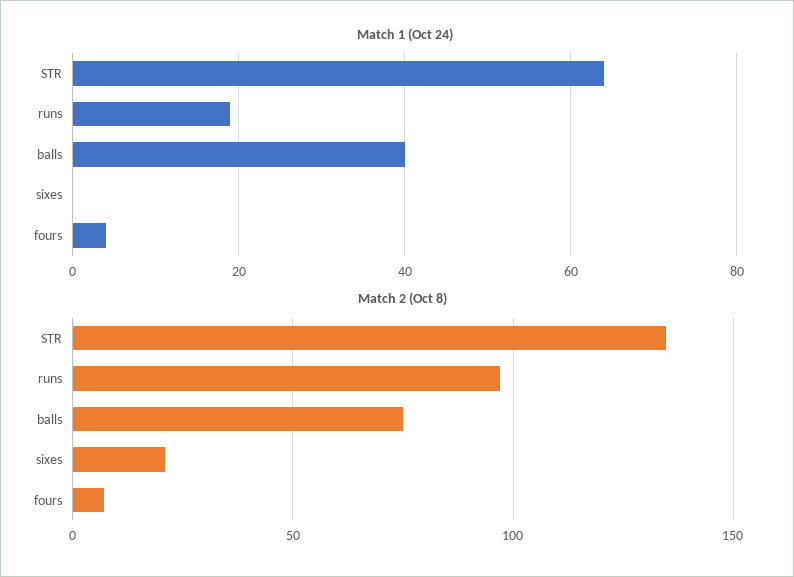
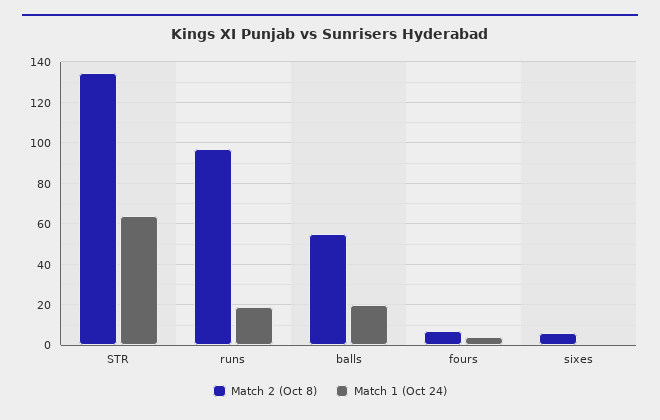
  {
    "Match 1 (Oct 24)": {
      "STR": 65,
      "runs": 20,
-     "balls": 40,
+     "balls": 20,
      "sixes": 0,
      "fours": 5
    },
    "Match 2 (Oct 8)": {
      "STR": 135,
      "runs": 95,
-     "balls": 75,
+     "balls": 55,
-     "sixes": 20,
+     "sixes": 5,
      "fours": 5
    }
  }

